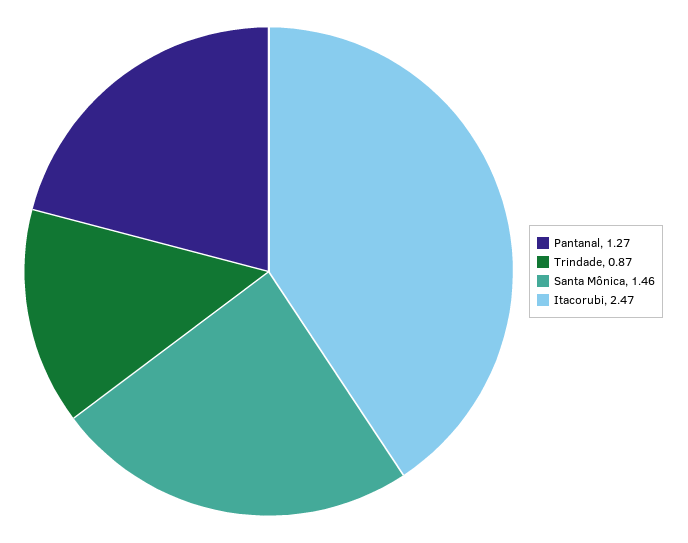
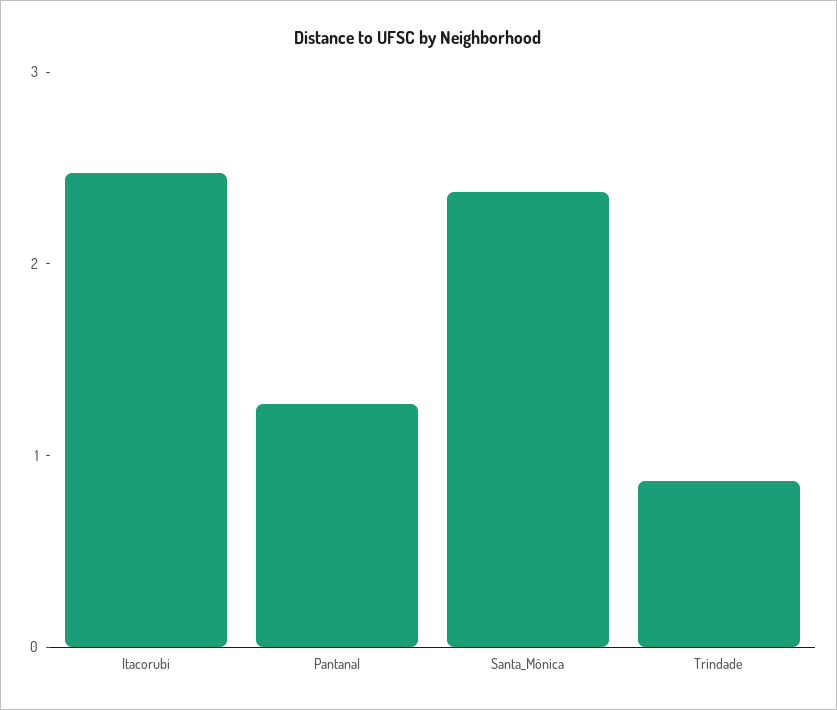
  {
    "Pantanal": 1.27,
    "Trindade": 0.87,
-   "Santa Mônica": 1.46,
+   "Santa Mônica": 2.4,
    "Itacorubi": 2.47
  }

